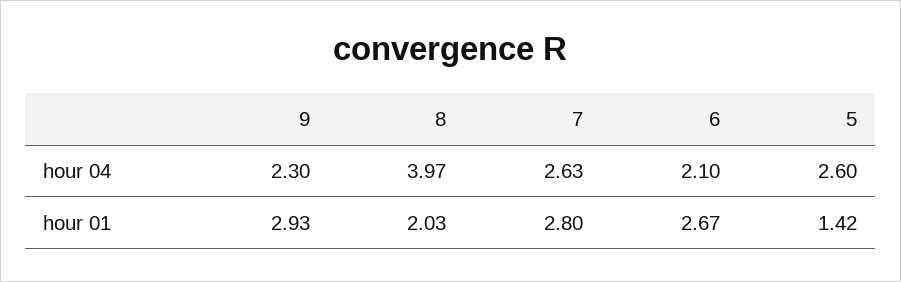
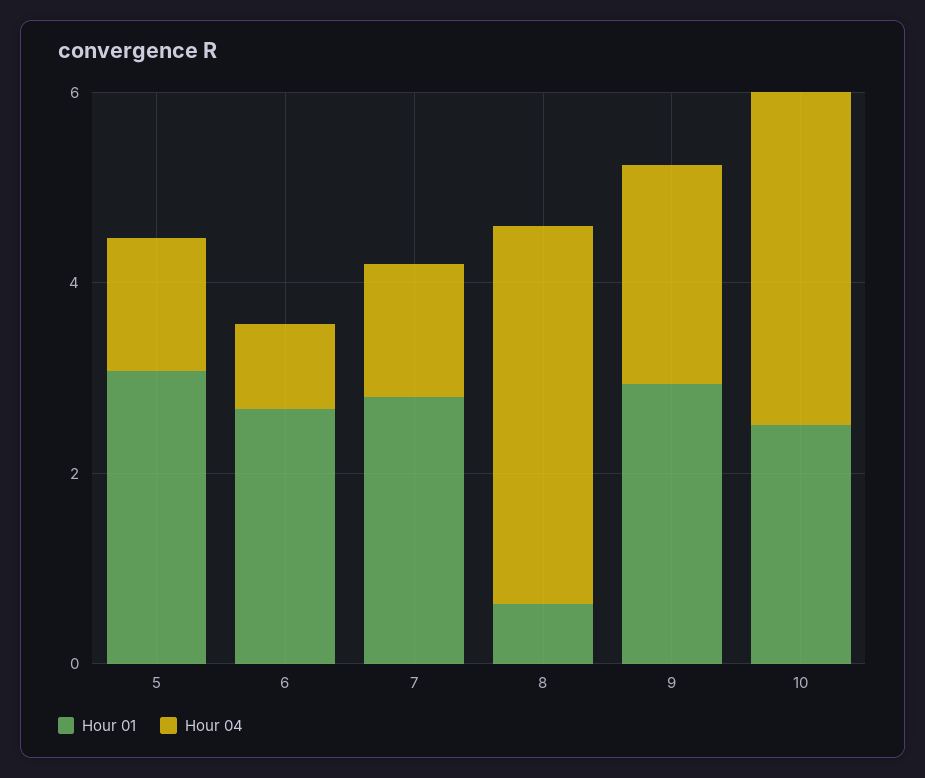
  {
    "hour 04": {
      "9": 2.3,
      "8": 3.97,
-     "7": 2.63,
+     "7": 1.5,
-     "6": 2.1,
+     "6": 1,
-     "5": 2.6
+     "5": 1.5,
+     "10": 3.5
    },
    "hour 01": {
      "9": 2.93,
-     "8": 2.03,
+     "8": 0.5,
      "7": 2.8,
      "6": 2.67,
-     "5": 1.42
+     "5": 3,
+     "10": 2.5
    }
  }

